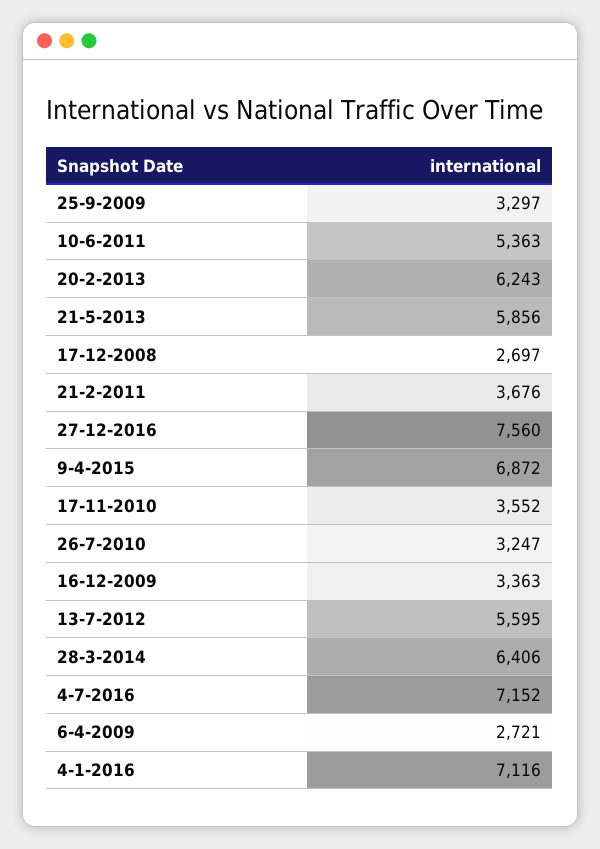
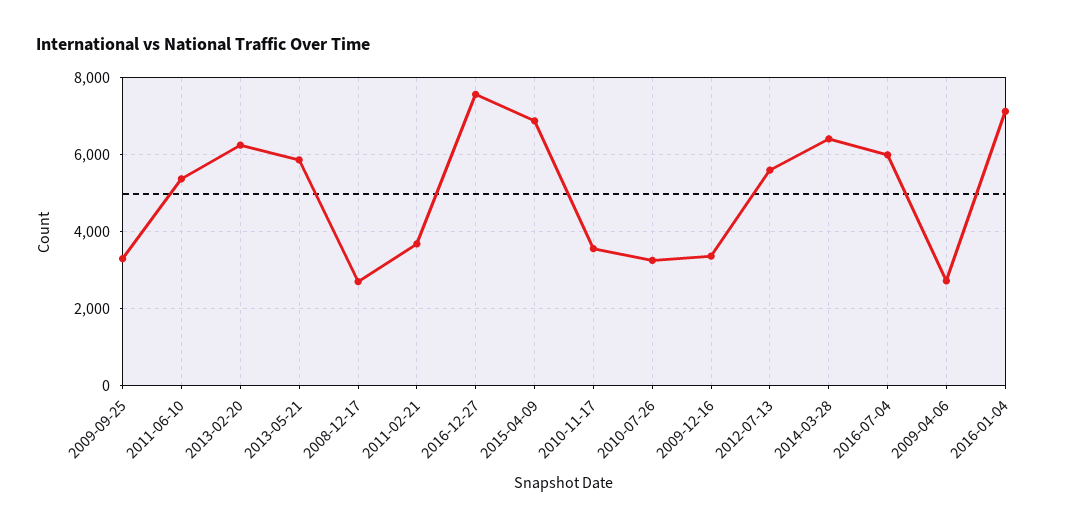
  {
    "25-9-2009": 3297,
    "10-6-2011": 5363,
    "20-2-2013": 6243,
    "21-5-2013": 5856,
    "17-12-2008": 2697,
    "21-2-2011": 3676,
    "27-12-2016": 7560,
    "9-4-2015": 6872,
    "17-11-2010": 3552,
    "26-7-2010": 3247,
    "16-12-2009": 3363,
    "13-7-2012": 5595,
    "28-3-2014": 6406,
-   "4-7-2016": 7152,
+   "4-7-2016": 6000,
    "6-4-2009": 2721,
    "4-1-2016": 7116
  }

